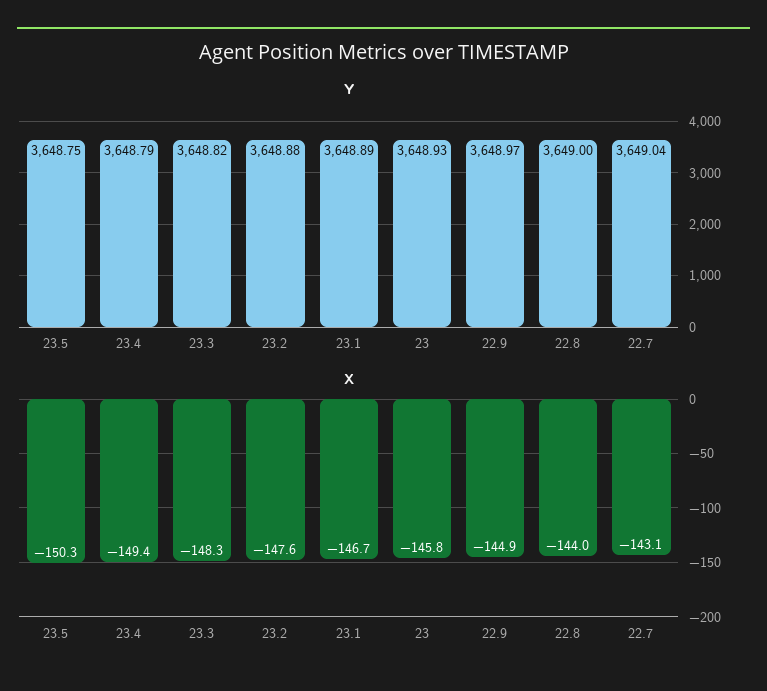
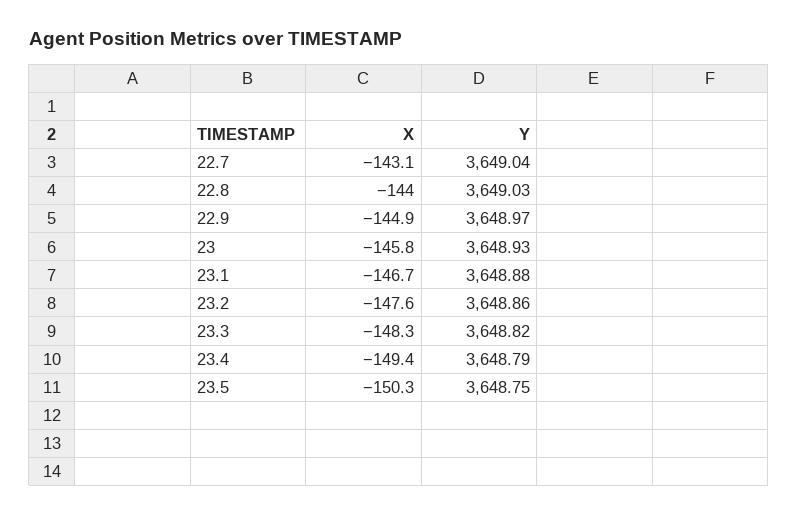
  {
    "Y": {
      "23.5": 3648.75,
      "23.4": 3648.79,
      "23.3": 3648.82,
-     "23.2": 3648.88,
+     "23.2": 3648.86,
-     "23.1": 3648.89,
+     "23.1": 3648.88,
      "23": 3648.93,
      "22.9": 3648.97,
-     "22.8": 3649,
+     "22.8": 3649.03,
      "22.7": 3649.04
    },
    "X": {
      "23.5": -150.3,
      "23.4": -149.4,
      "23.3": -148.3,
      "23.2": -147.6,
      "23.1": -146.7,
      "23": -145.8,
      "22.9": -144.9,
      "22.8": -144,
      "22.7": -143.1
    }
  }

